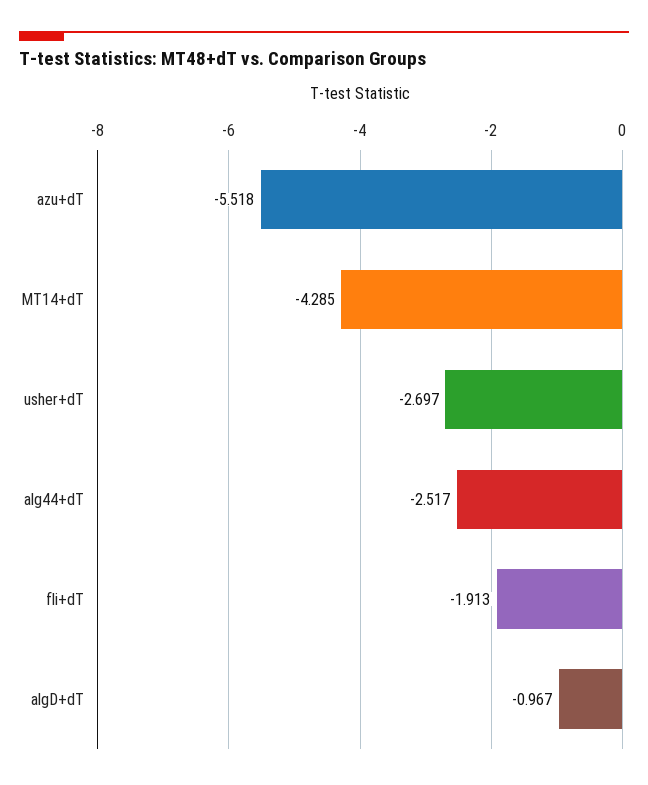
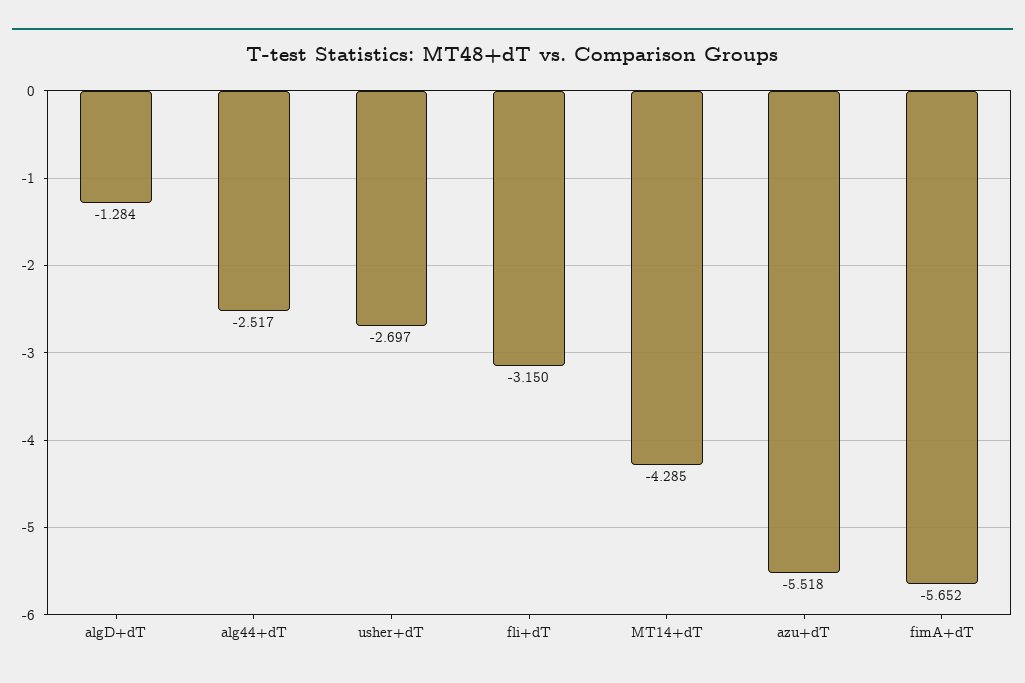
  {
    "azu+dT": -5.518,
    "MT14+dT": -4.285,
    "usher+dT": -2.697,
    "alg44+dT": -2.517,
-   "fli+dT": -1.913,
+   "fli+dT": -3.15,
-   "algD+dT": -0.967
+   "algD+dT": -1.284,
+   "fimA+dT": -5.652
  }

